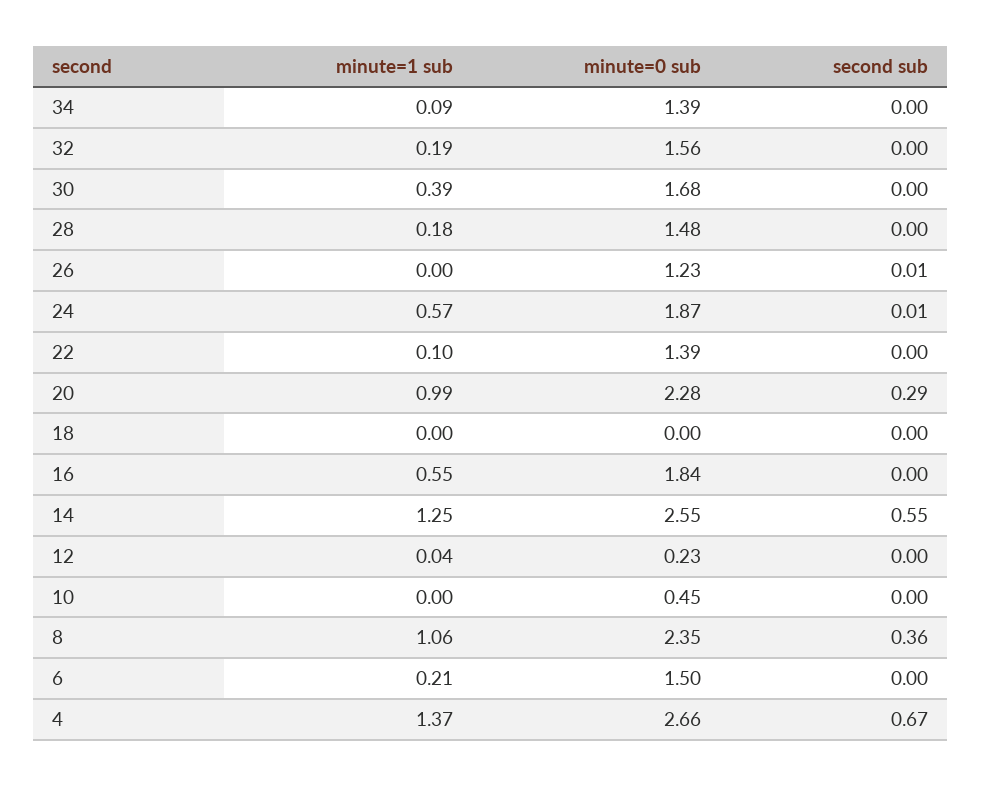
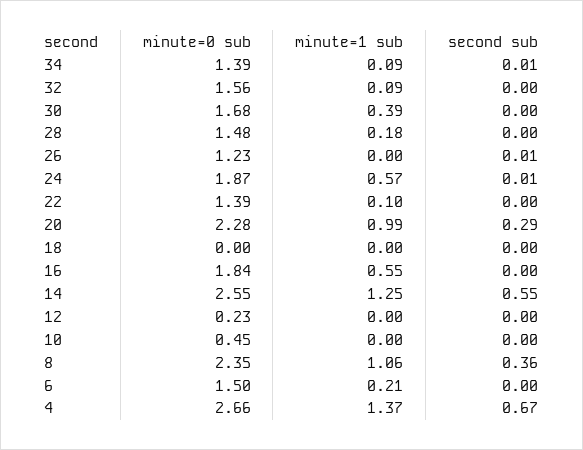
  {
    "minute=1 sub": {
      "34": 0.09,
-     "32": 0.19,
+     "32": 0.09,
      "30": 0.39,
      "28": 0.18,
      "26": 0,
      "24": 0.57,
      "22": 0.1,
      "20": 0.99,
      "18": 0,
      "16": 0.55,
      "14": 1.25,
-     "12": 0.04,
+     "12": 0,
      "10": 0,
      "8": 1.06,
      "6": 0.21,
      "4": 1.37
    },
    "minute=0 sub": {
      "34": 1.39,
      "32": 1.56,
      "30": 1.68,
      "28": 1.48,
      "26": 1.23,
      "24": 1.87,
      "22": 1.39,
      "20": 2.28,
      "18": 0,
      "16": 1.84,
      "14": 2.55,
      "12": 0.23,
      "10": 0.45,
      "8": 2.35,
      "6": 1.5,
      "4": 2.66
    },
    "second sub": {
-     "34": 0,
+     "34": 0.01,
      "32": 0,
      "30": 0,
      "28": 0,
      "26": 0.01,
      "24": 0.01,
      "22": 0,
      "20": 0.29,
      "18": 0,
      "16": 0,
      "14": 0.55,
      "12": 0,
      "10": 0,
      "8": 0.36,
      "6": 0,
      "4": 0.67
    }
  }

